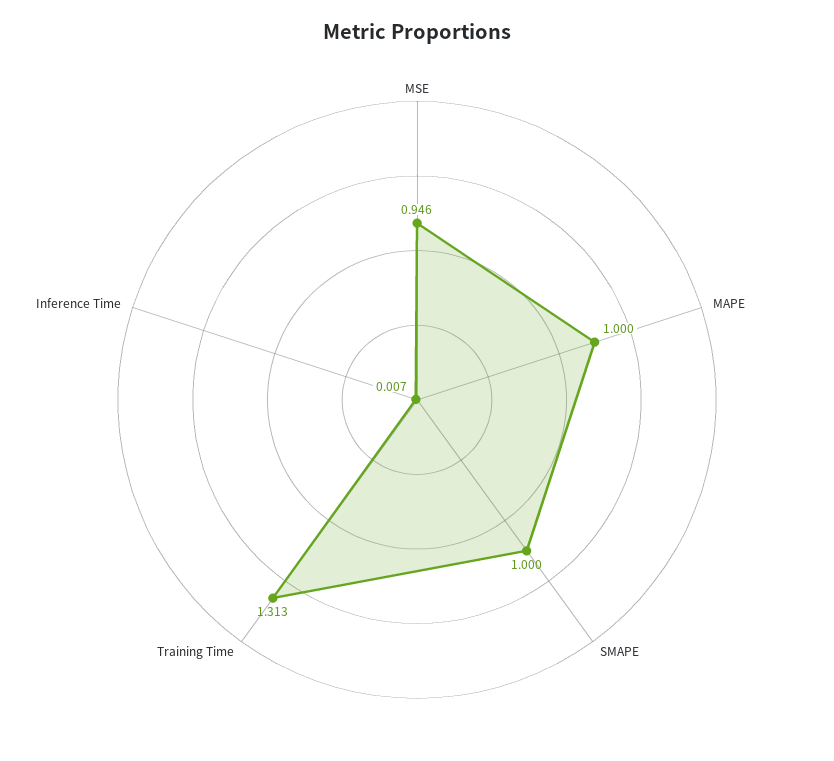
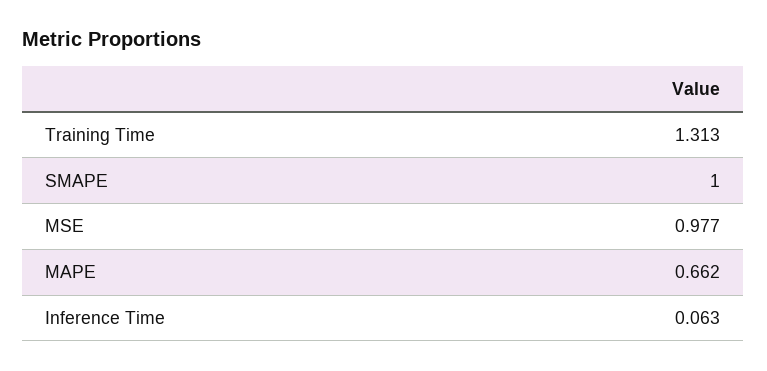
  {
-   "MSE": 0.946,
+   "MSE": 0.977,
-   "MAPE": 1,
+   "MAPE": 0.662,
    "SMAPE": 1,
    "Training Time": 1.313,
-   "Inference Time": 0.007
+   "Inference Time": 0.063
  }

